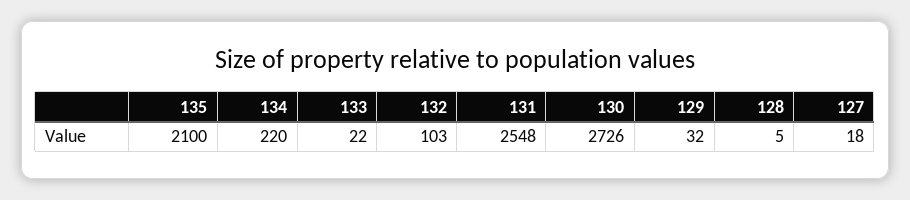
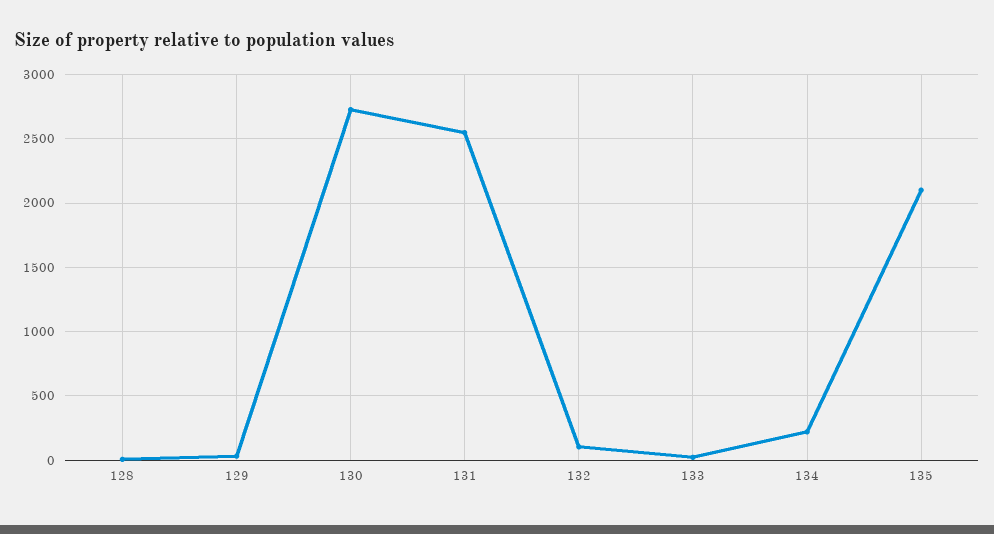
  {
    "135": 2100,
    "134": 220,
    "133": 22,
    "132": 103,
    "131": 2548,
    "130": 2726,
    "129": 32,
-   "128": 5,
+   "128": 5
-   "127": 18
  }

